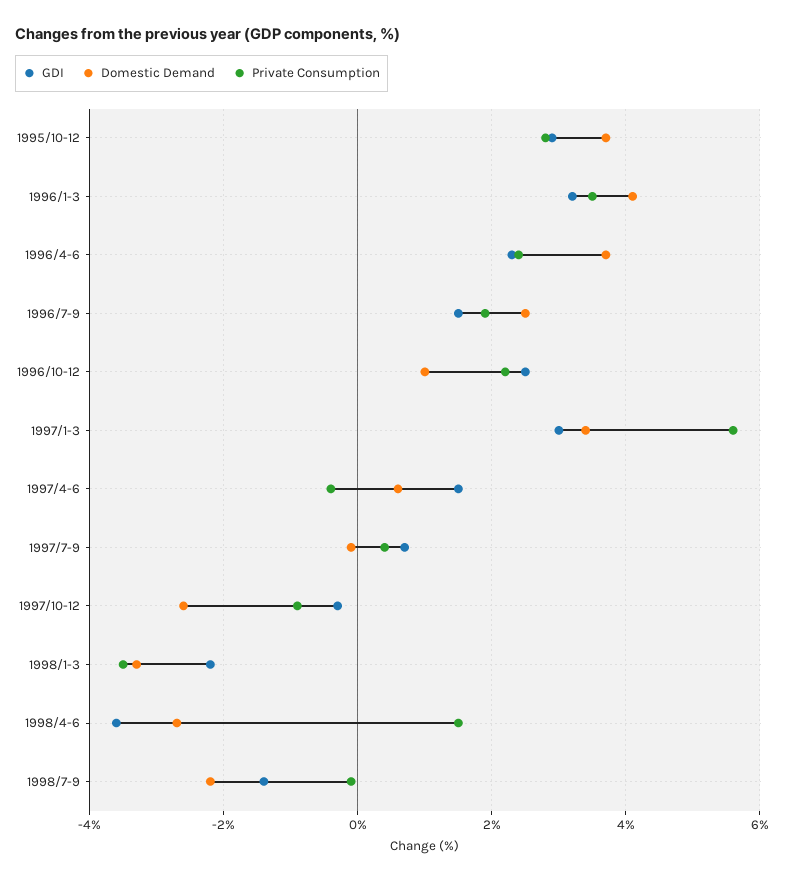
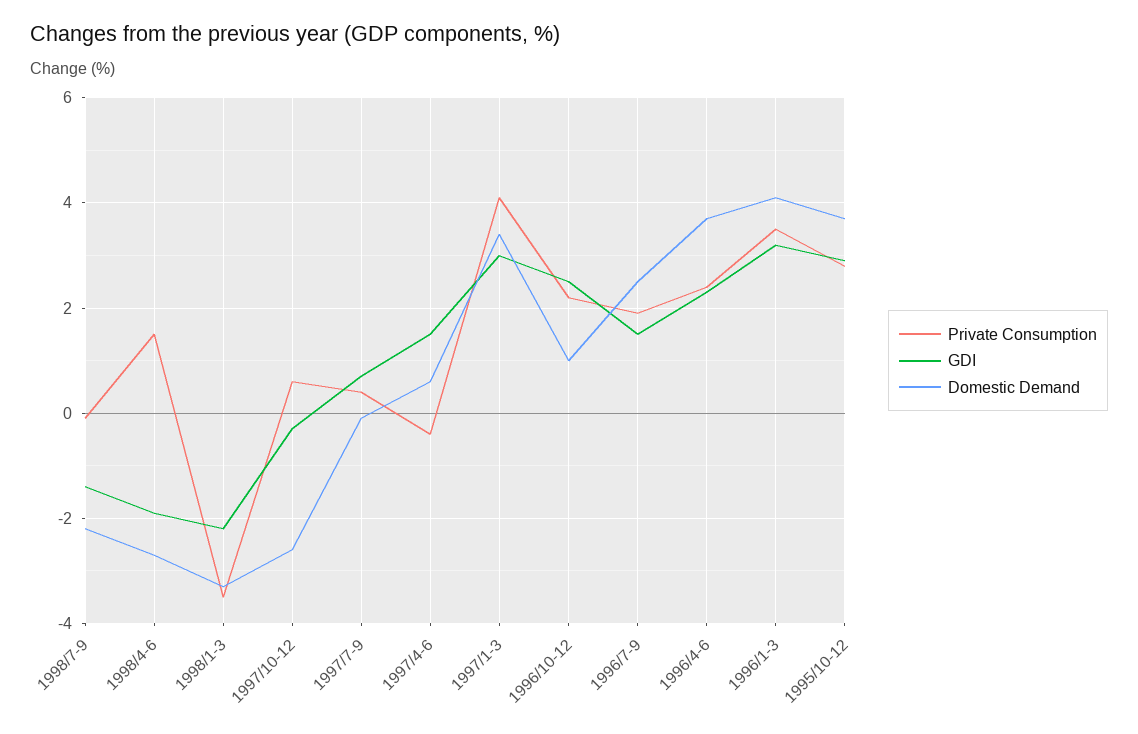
  {
    "GDI": {
      "1995/10-12": 3,
      "1996/1-3": 3,
      "1996/4-6": 2.5,
      "1996/7-9": 1.5,
      "1996/10-12": 2.5,
      "1997/1-3": 3,
      "1997/4-6": 1.5,
      "1997/7-9": 0.5,
      "1997/10-12": -0.5,
      "1998/1-3": -2,
-     "1998/4-6": -3.5,
+     "1998/4-6": -2,
      "1998/7-9": -1.5
    },
    "Domestic Demand": {
      "1995/10-12": 3.5,
      "1996/1-3": 4,
      "1996/4-6": 3.5,
      "1996/7-9": 2.5,
      "1996/10-12": 1,
      "1997/1-3": 3.5,
      "1997/4-6": 0.5,
      "1997/7-9": 0,
      "1997/10-12": -2.5,
      "1998/1-3": -3.5,
      "1998/4-6": -2.5,
      "1998/7-9": -2
    },
    "Private Consumption": {
      "1995/10-12": 3,
      "1996/1-3": 3.5,
      "1996/4-6": 2.5,
      "1996/7-9": 2,
      "1996/10-12": 2,
-     "1997/1-3": 5.5,
+     "1997/1-3": 4,
      "1997/4-6": -0.5,
      "1997/7-9": 0.5,
-     "1997/10-12": -1,
+     "1997/10-12": 0.5,
      "1998/1-3": -3.5,
      "1998/4-6": 1.5,
      "1998/7-9": 0
    }
  }

